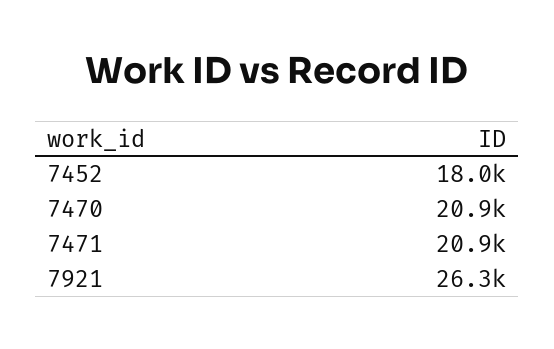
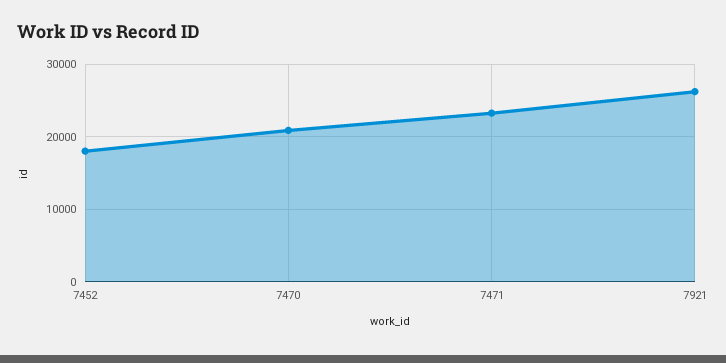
  {
    "7452": 18000,
    "7470": 20900,
-   "7471": 20900,
+   "7471": 23000,
    "7921": 26300
  }

